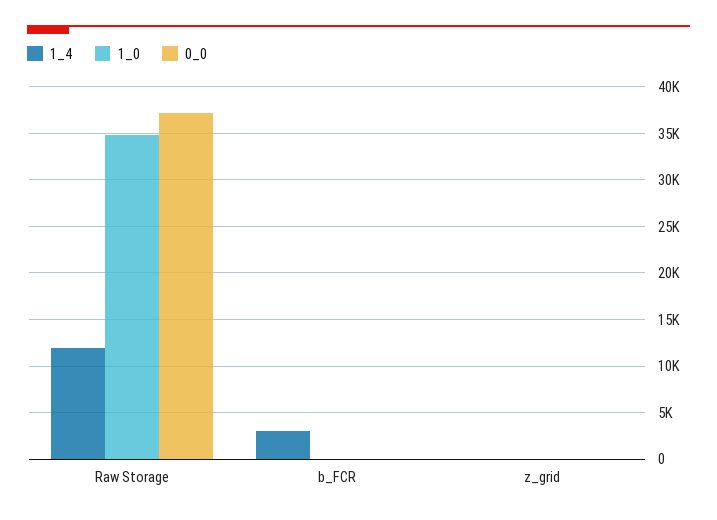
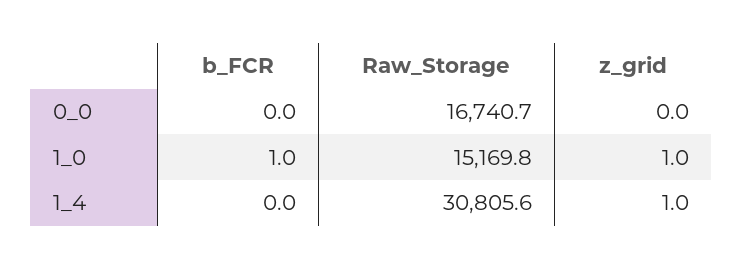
  {
    "1_4": {
-     "Raw Storage": 12000,
+     "Raw Storage": 30805.6,
-     "b_FCR": 3000,
+     "b_FCR": 0,
      "z_grid": 1
    },
    "1_0": {
-     "Raw Storage": 35000,
+     "Raw Storage": 15169.8,
      "b_FCR": 1,
      "z_grid": 1
    },
    "0_0": {
-     "Raw Storage": 37000,
+     "Raw Storage": 16740.7,
      "b_FCR": 0,
      "z_grid": 0
    }
  }

